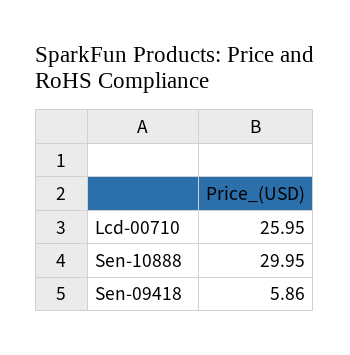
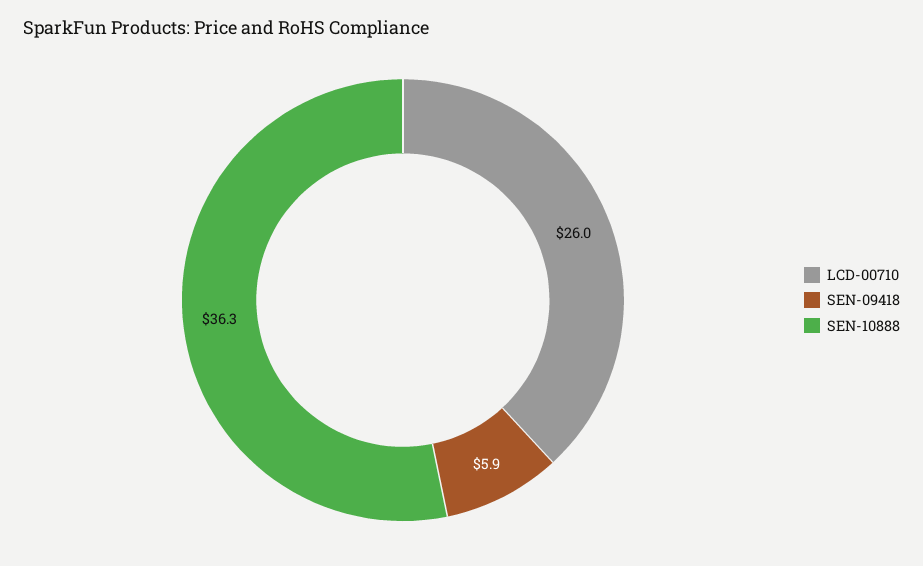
  {
    "Lcd-00710": 25.95,
-   "Sen-10888": 29.95,
+   "Sen-10888": 36.3,
    "Sen-09418": 5.86
  }

